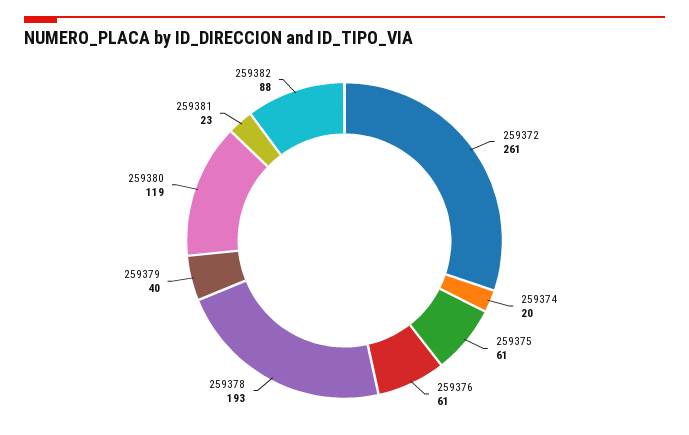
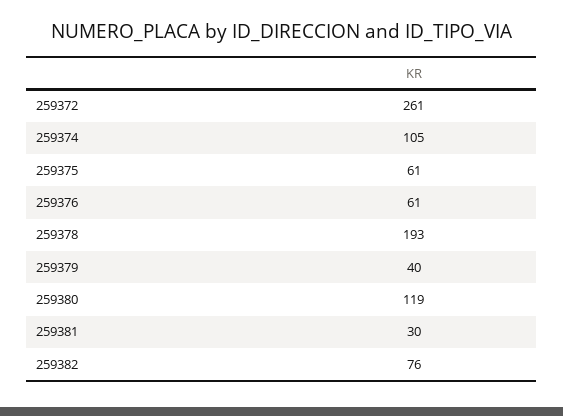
  {
    "259372": 261,
-   "259374": 20,
+   "259374": 105,
    "259375": 61,
    "259376": 61,
    "259378": 193,
    "259379": 40,
    "259380": 119,
-   "259381": 23,
+   "259381": 30,
-   "259382": 88
+   "259382": 76
  }

